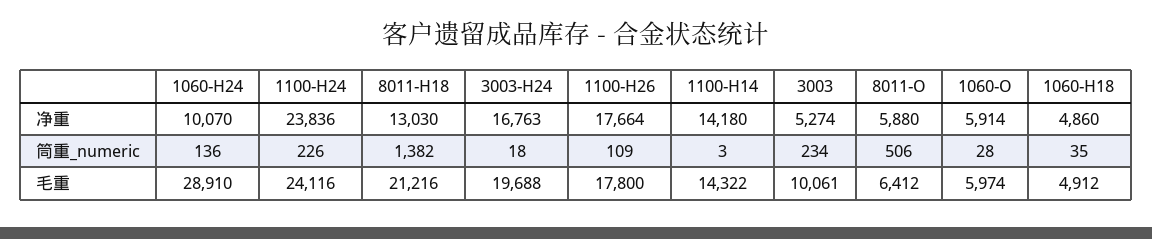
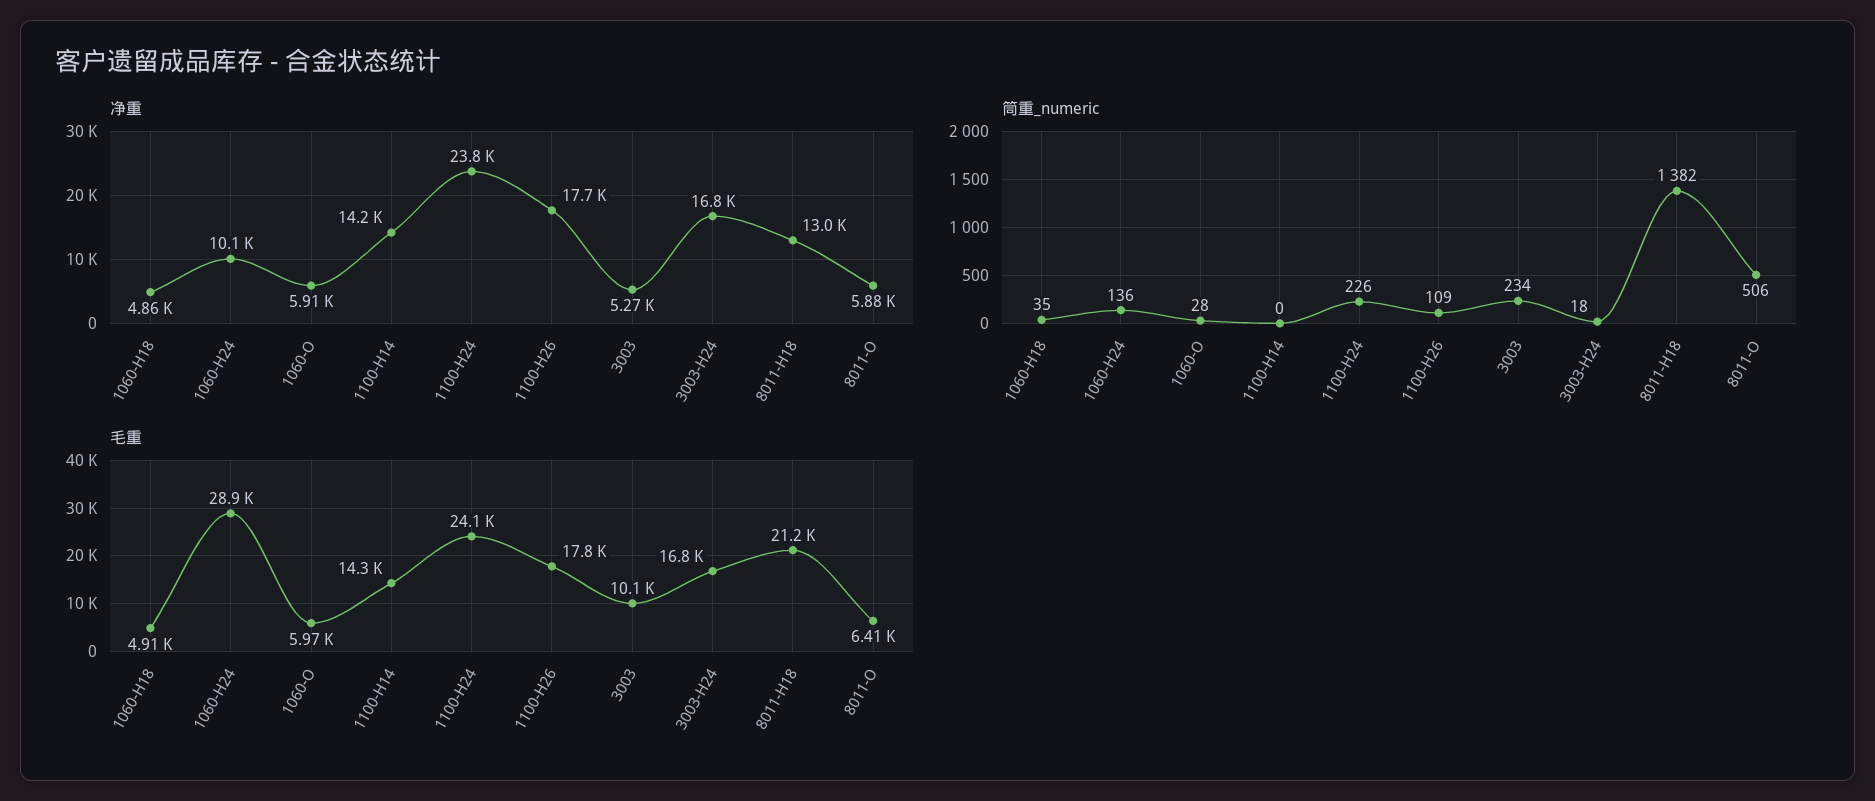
  {
    "净重": {
      "1060-H24": 10070,
      "1100-H24": 23836,
      "8011-H18": 13030,
      "3003-H24": 16763,
      "1100-H26": 17664,
      "1100-H14": 14180,
      "3003": 5274,
      "8011-O": 5880,
      "1060-O": 5914,
      "1060-H18": 4860
    },
    "筒重_numeric": {
      "1060-H24": 136,
      "1100-H24": 226,
      "8011-H18": 1382,
      "3003-H24": 18,
      "1100-H26": 109,
-     "1100-H14": 3,
+     "1100-H14": 0,
      "3003": 234,
      "8011-O": 506,
      "1060-O": 28,
      "1060-H18": 35
    },
    "毛重": {
      "1060-H24": 28910,
      "1100-H24": 24116,
      "8011-H18": 21216,
-     "3003-H24": 19688,
+     "3003-H24": 16800,
      "1100-H26": 17800,
      "1100-H14": 14322,
      "3003": 10061,
      "8011-O": 6412,
      "1060-O": 5974,
      "1060-H18": 4912
    }
  }

